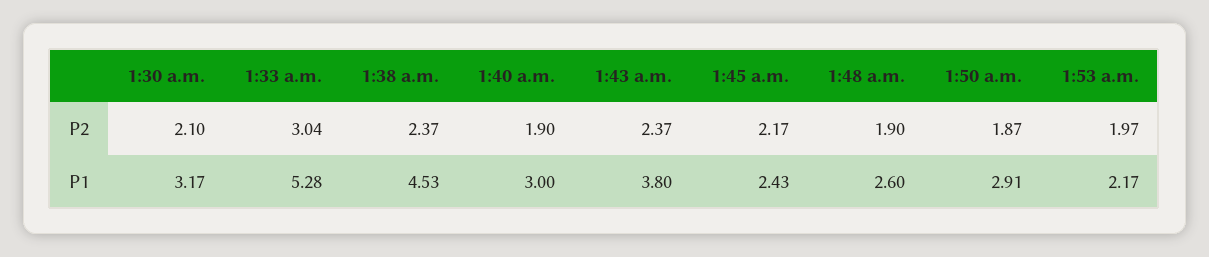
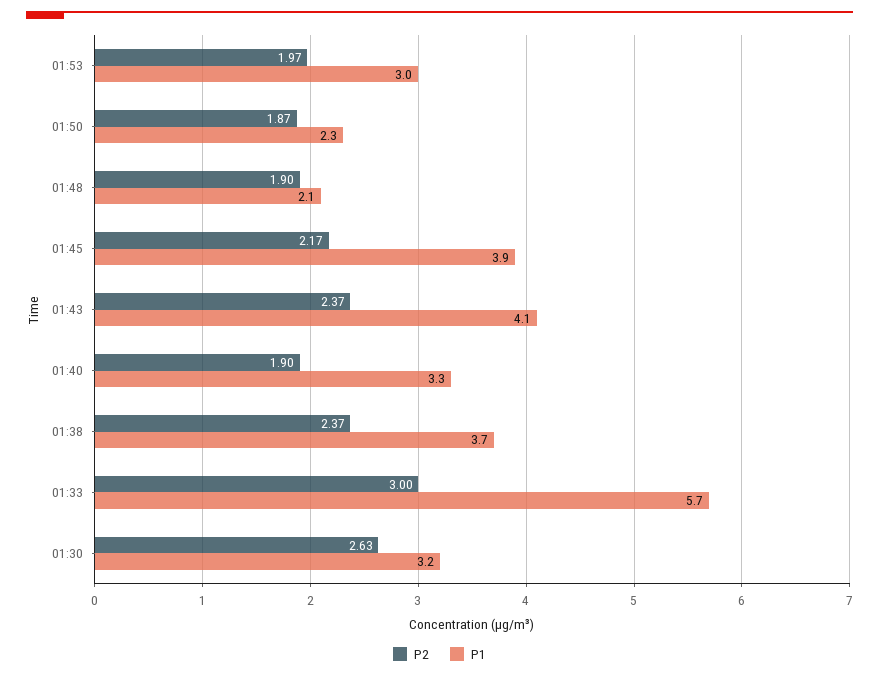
  {
    "P2": {
-     "1:30 a.m.": 2.1,
+     "1:30 a.m.": 2.63,
-     "1:33 a.m.": 3.04,
+     "1:33 a.m.": 3,
      "1:38 a.m.": 2.37,
      "1:40 a.m.": 1.9,
      "1:43 a.m.": 2.37,
      "1:45 a.m.": 2.17,
      "1:48 a.m.": 1.9,
      "1:50 a.m.": 1.87,
      "1:53 a.m.": 1.97
    },
    "P1": {
      "1:30 a.m.": 3.17,
-     "1:33 a.m.": 5.28,
+     "1:33 a.m.": 5.7,
-     "1:38 a.m.": 4.53,
+     "1:38 a.m.": 3.7,
-     "1:40 a.m.": 3,
+     "1:40 a.m.": 3.3,
-     "1:43 a.m.": 3.8,
+     "1:43 a.m.": 4.1,
-     "1:45 a.m.": 2.43,
+     "1:45 a.m.": 3.9,
-     "1:48 a.m.": 2.6,
+     "1:48 a.m.": 2.1,
-     "1:50 a.m.": 2.91,
+     "1:50 a.m.": 2.3,
-     "1:53 a.m.": 2.17
+     "1:53 a.m.": 3
    }
  }

